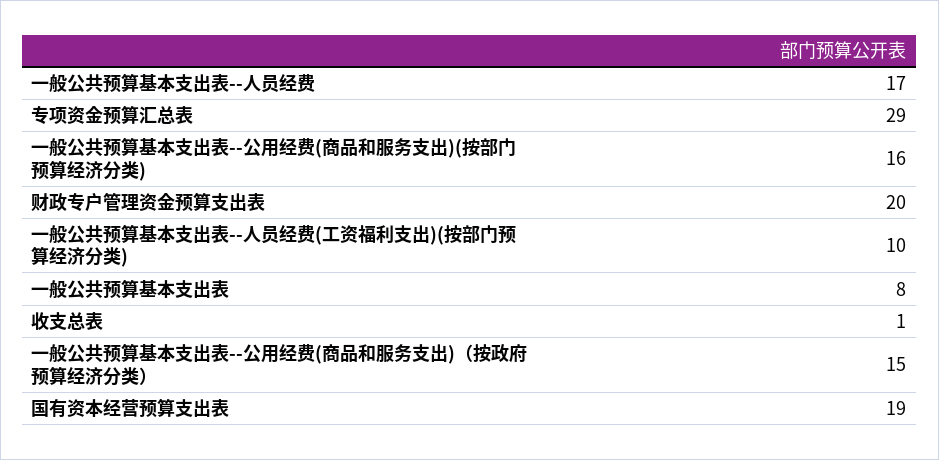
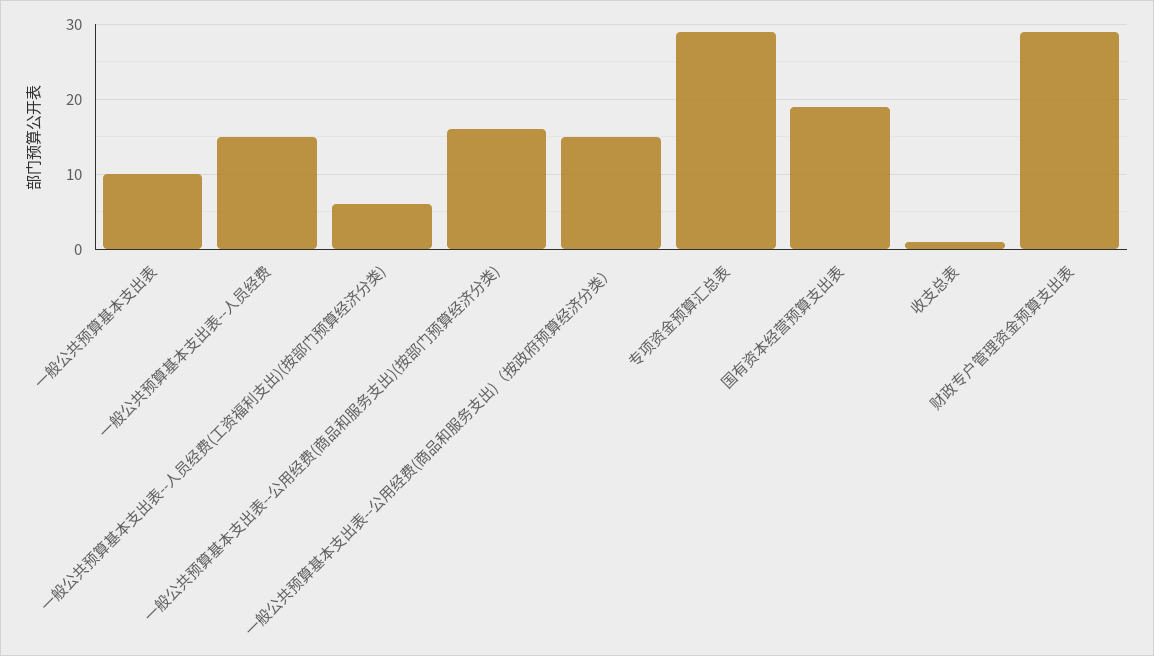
  {
-   "一般公共预算基本支出表--人员经费": 17,
+   "一般公共预算基本支出表--人员经费": 15,
    "专项资金预算汇总表": 29,
    "一般公共预算基本支出表--公用经费(商品和服务支出)(按部门预算经济分类)": 16,
-   "财政专户管理资金预算支出表": 20,
+   "财政专户管理资金预算支出表": 29,
-   "一般公共预算基本支出表--人员经费(工资福利支出)(按部门预算经济分类)": 10,
+   "一般公共预算基本支出表--人员经费(工资福利支出)(按部门预算经济分类)": 6,
-   "一般公共预算基本支出表": 8,
+   "一般公共预算基本支出表": 10,
    "收支总表": 1,
    "一般公共预算基本支出表--公用经费(商品和服务支出)（按政府预算经济分类）": 15,
    "国有资本经营预算支出表": 19
  }

